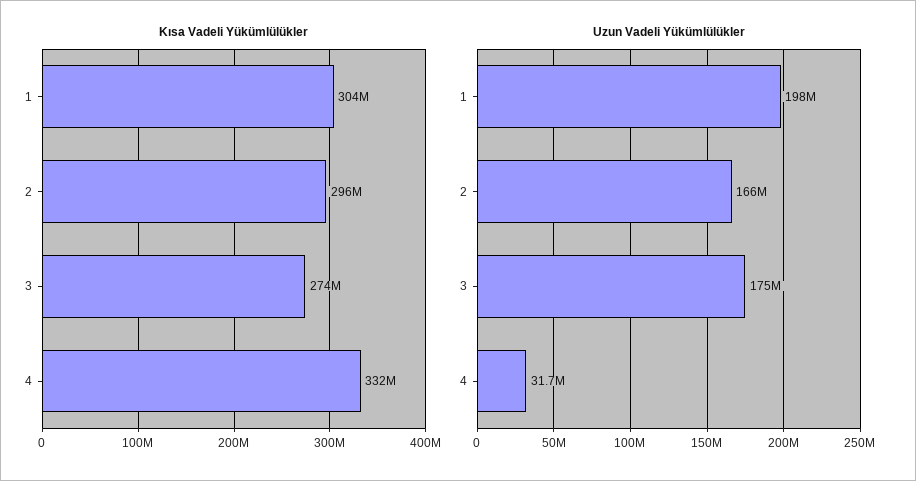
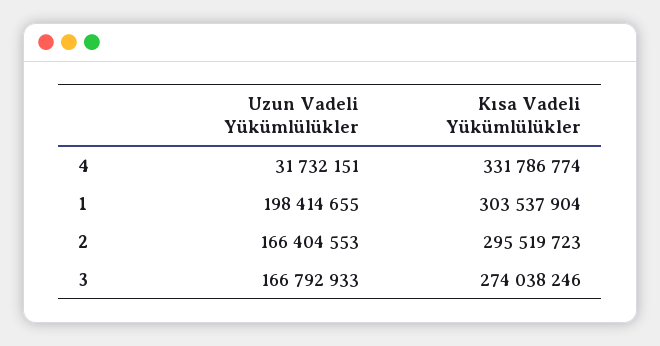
  {
    "Kısa Vadeli Yükümlülükler": {
      "1": 303537904,
      "2": 295519723,
      "3": 274038246,
      "4": 331786774
    },
    "Uzun Vadeli Yükümlülükler": {
      "1": 198414655,
      "2": 166404553,
-     "3": 175000000,
+     "3": 166792933,
      "4": 31732151
    }
  }

